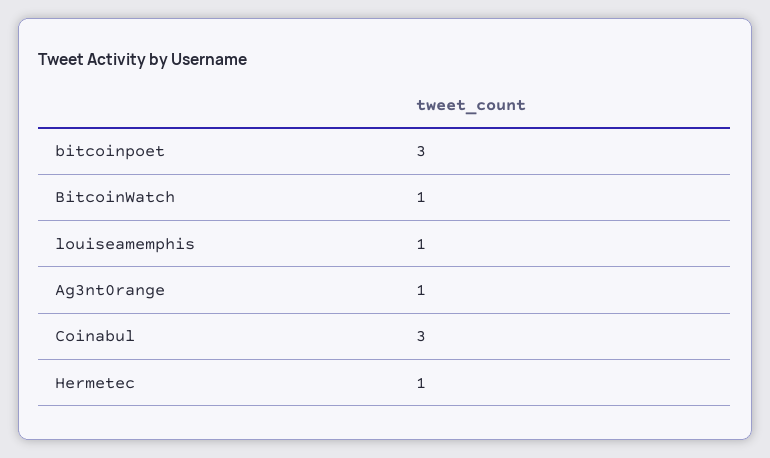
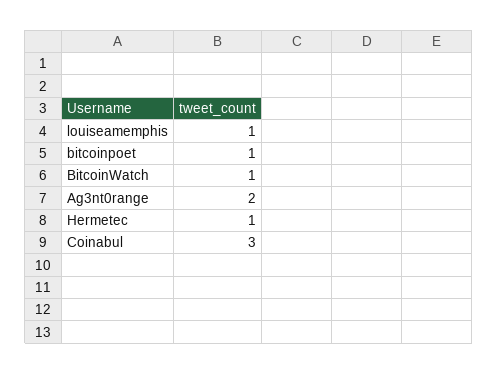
  {
-   "bitcoinpoet": 3,
+   "bitcoinpoet": 1,
    "BitcoinWatch": 1,
    "louiseamemphis": 1,
-   "Ag3nt0range": 1,
+   "Ag3nt0range": 2,
    "Coinabul": 3,
    "Hermetec": 1
  }

